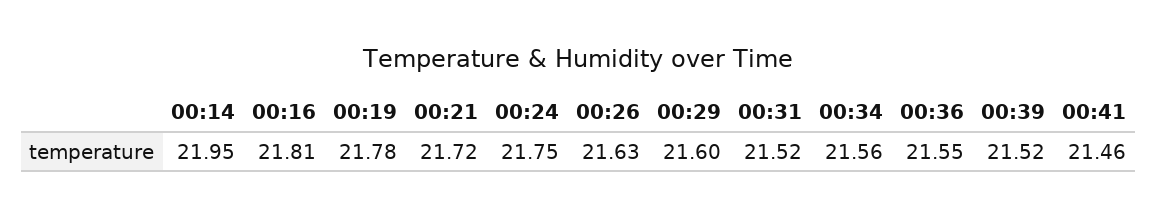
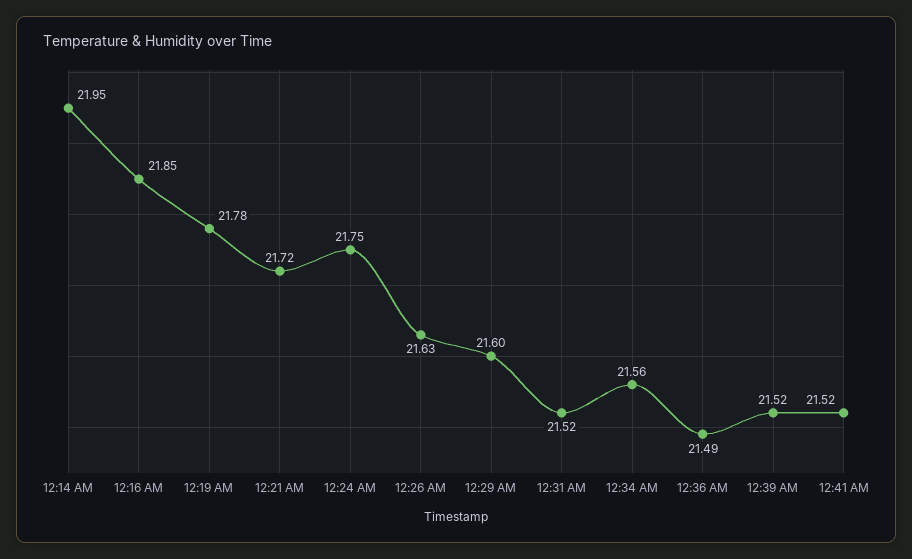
  {
    "00:14": 21.95,
-   "00:16": 21.81,
+   "00:16": 21.85,
    "00:19": 21.78,
    "00:21": 21.72,
    "00:24": 21.75,
    "00:26": 21.63,
    "00:29": 21.6,
    "00:31": 21.52,
    "00:34": 21.56,
-   "00:36": 21.55,
+   "00:36": 21.49,
    "00:39": 21.52,
-   "00:41": 21.46
+   "00:41": 21.52
  }

